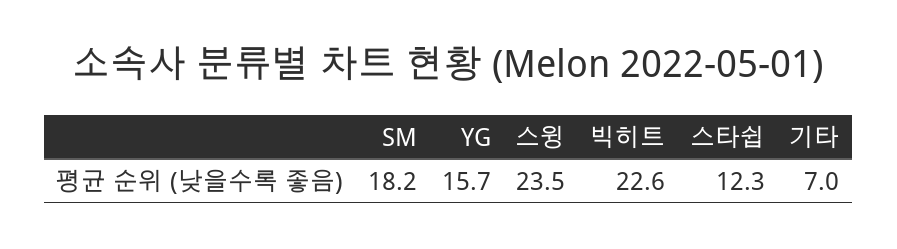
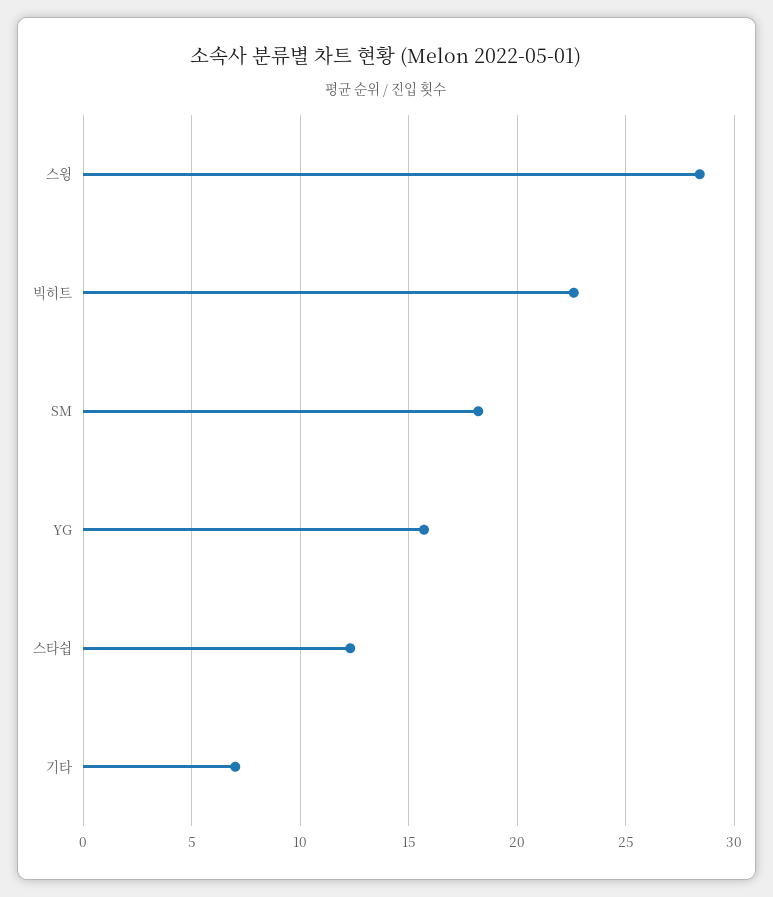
  {
    "SM": 18.2,
    "YG": 15.7,
-   "스윙": 23.5,
+   "스윙": 28.5,
    "빅히트": 22.6,
    "스타쉽": 12.3,
    "기타": 7
  }

